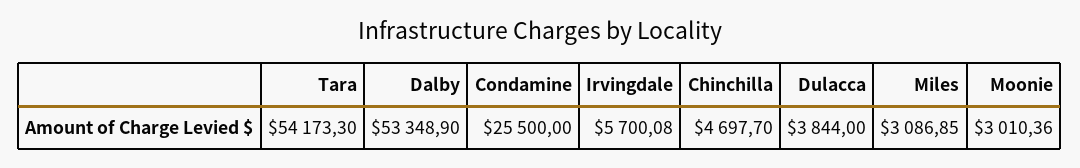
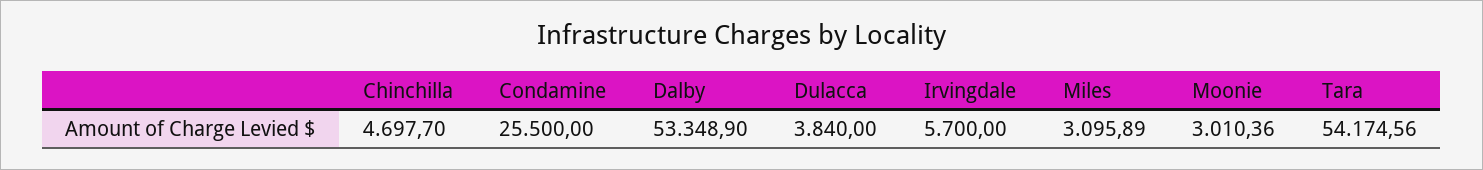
  {
-   "Tara": 54173.3,
+   "Tara": 54174.56,
    "Dalby": 53348.9,
    "Condamine": 25500,
-   "Irvingdale": 5700.08,
+   "Irvingdale": 5700,
    "Chinchilla": 4697.7,
-   "Dulacca": 3844,
+   "Dulacca": 3840,
-   "Miles": 3086.85,
+   "Miles": 3095.89,
    "Moonie": 3010.36
  }

